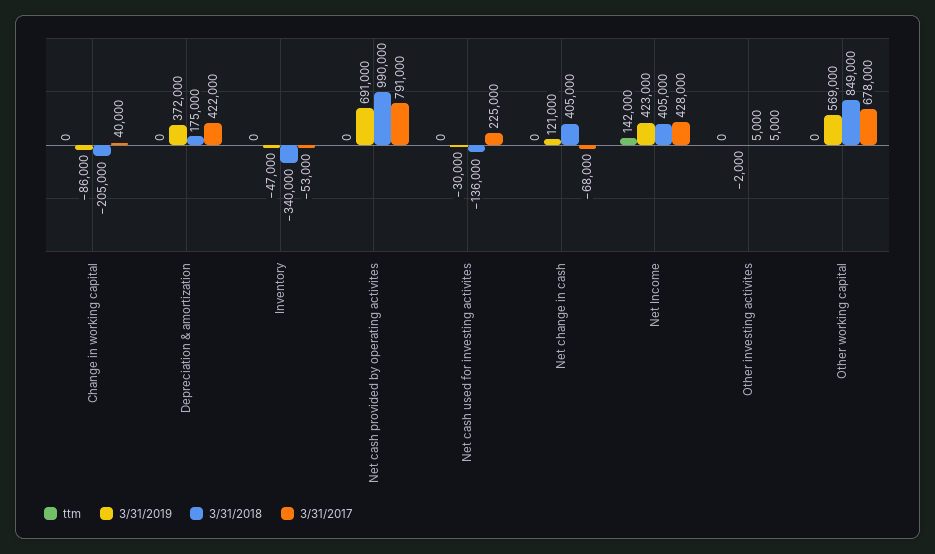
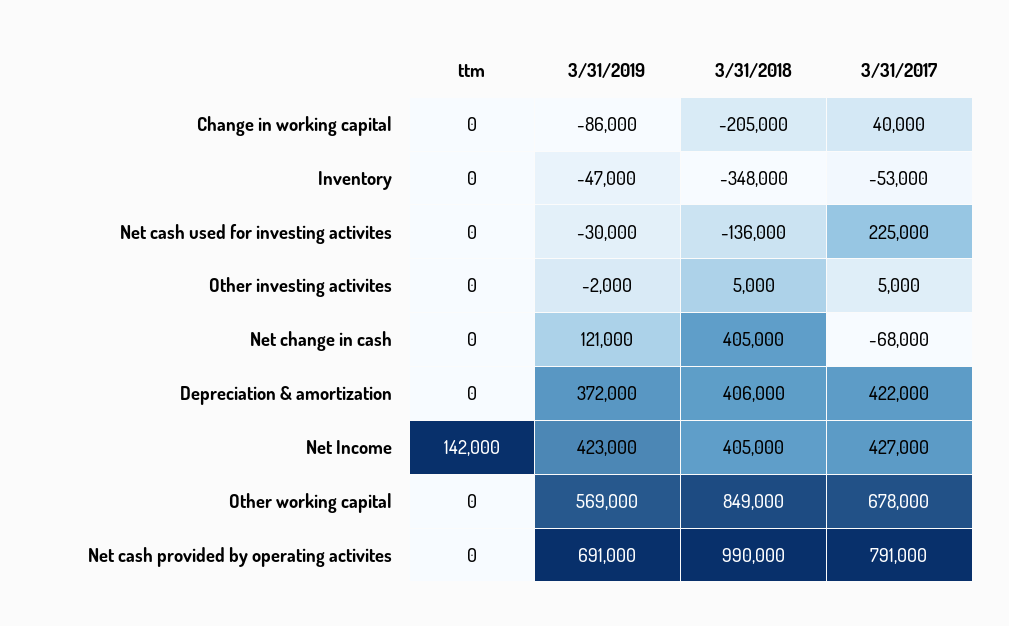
  {
    "ttm": {
      "Change in working capital": 0,
      "Depreciation & amortization": 0,
      "Inventory": 0,
      "Net cash provided by operating activites": 0,
      "Net cash used for investing activites": 0,
      "Net change in cash": 0,
      "Net Income": 142000,
      "Other investing activites": 0,
      "Other working capital": 0
    },
    "3/31/2019": {
      "Change in working capital": -86000,
      "Depreciation & amortization": 372000,
      "Inventory": -47000,
      "Net cash provided by operating activites": 691000,
      "Net cash used for investing activites": -30000,
      "Net change in cash": 121000,
      "Net Income": 423000,
      "Other investing activites": -2000,
      "Other working capital": 569000
    },
    "3/31/2018": {
      "Change in working capital": -205000,
-     "Depreciation & amortization": 175000,
+     "Depreciation & amortization": 406000,
-     "Inventory": -340000,
+     "Inventory": -348000,
      "Net cash provided by operating activites": 990000,
      "Net cash used for investing activites": -136000,
      "Net change in cash": 405000,
      "Net Income": 405000,
      "Other investing activites": 5000,
      "Other working capital": 849000
    },
    "3/31/2017": {
      "Change in working capital": 40000,
      "Depreciation & amortization": 422000,
      "Inventory": -53000,
      "Net cash provided by operating activites": 791000,
      "Net cash used for investing activites": 225000,
      "Net change in cash": -68000,
-     "Net Income": 428000,
+     "Net Income": 427000,
      "Other investing activites": 5000,
      "Other working capital": 678000
    }
  }

